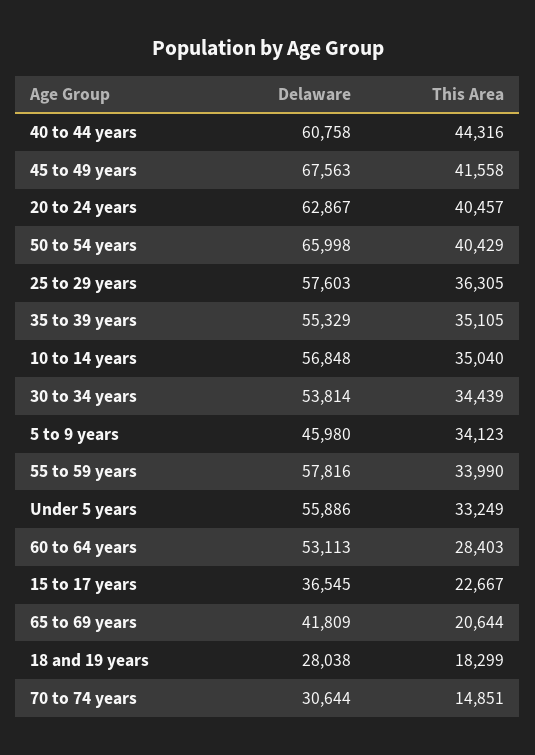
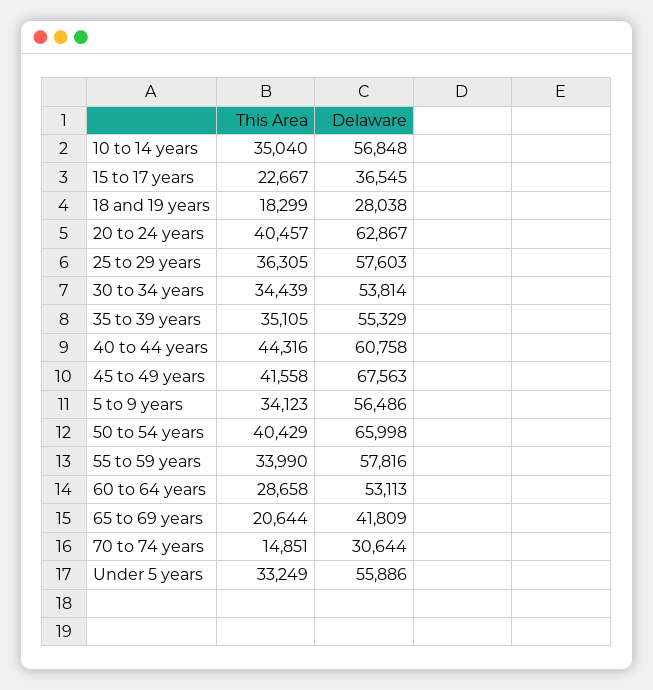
  {
    "Delaware": {
      "40 to 44 years": 60758,
      "45 to 49 years": 67563,
      "20 to 24 years": 62867,
      "50 to 54 years": 65998,
      "25 to 29 years": 57603,
      "35 to 39 years": 55329,
      "10 to 14 years": 56848,
      "30 to 34 years": 53814,
-     "5 to 9 years": 45980,
+     "5 to 9 years": 56486,
      "55 to 59 years": 57816,
      "Under 5 years": 55886,
      "60 to 64 years": 53113,
      "15 to 17 years": 36545,
      "65 to 69 years": 41809,
      "18 and 19 years": 28038,
      "70 to 74 years": 30644
    },
    "This Area": {
      "40 to 44 years": 44316,
      "45 to 49 years": 41558,
      "20 to 24 years": 40457,
      "50 to 54 years": 40429,
      "25 to 29 years": 36305,
      "35 to 39 years": 35105,
      "10 to 14 years": 35040,
      "30 to 34 years": 34439,
      "5 to 9 years": 34123,
      "55 to 59 years": 33990,
      "Under 5 years": 33249,
-     "60 to 64 years": 28403,
+     "60 to 64 years": 28658,
      "15 to 17 years": 22667,
      "65 to 69 years": 20644,
      "18 and 19 years": 18299,
      "70 to 74 years": 14851
    }
  }

